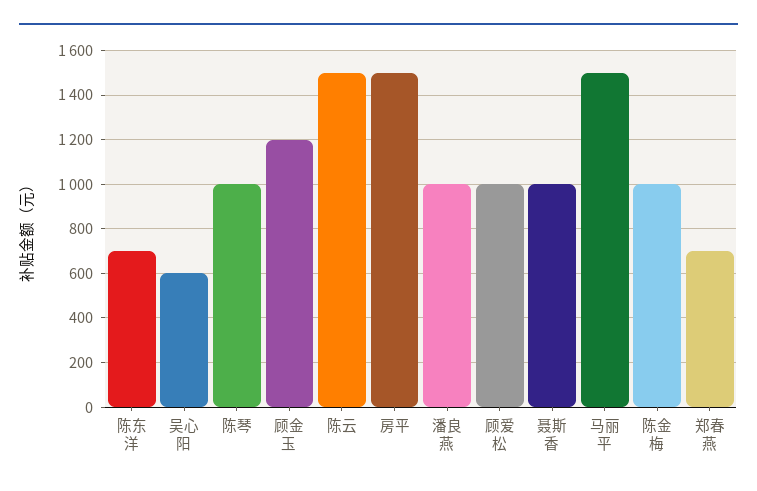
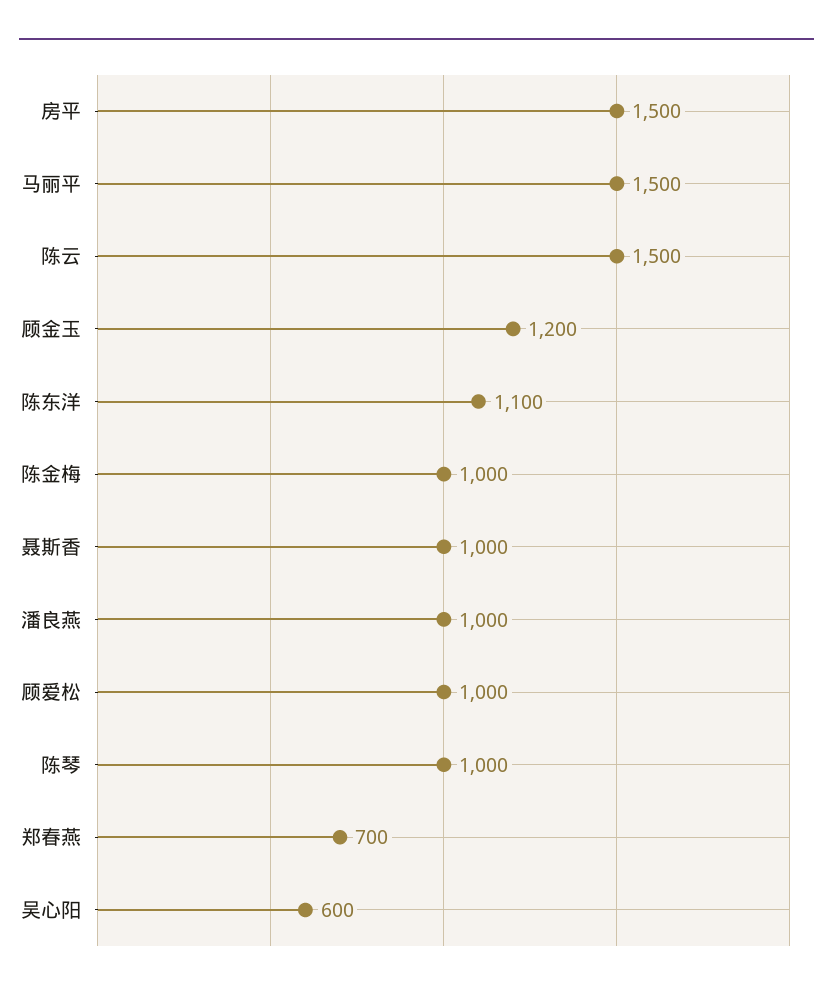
  {
-   "陈东洋": 700,
+   "陈东洋": 1100,
    "吴心阳": 600,
    "陈琴": 1000,
    "顾金玉": 1200,
    "陈云": 1500,
    "房平": 1500,
    "潘良燕": 1000,
    "顾爱松": 1000,
    "聂斯香": 1000,
    "马丽平": 1500,
    "陈金梅": 1000,
    "郑春燕": 700
  }

